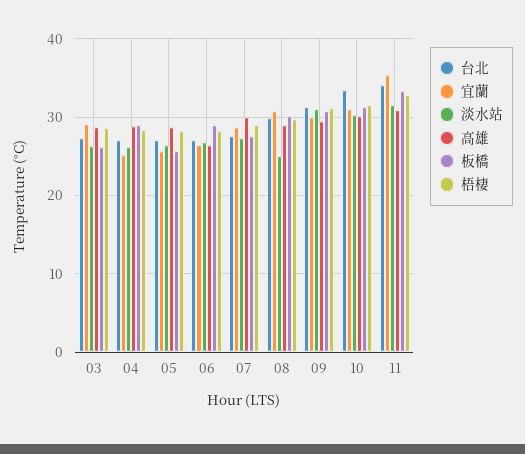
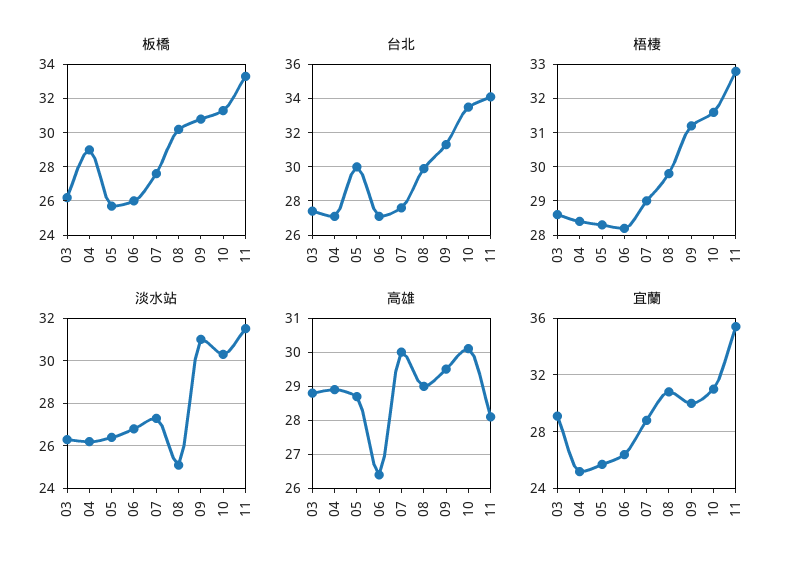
  {
    "台北": {
      "03": 27.5,
      "04": 27,
-     "05": 27,
+     "05": 30,
      "06": 27,
      "07": 27.5,
      "08": 30,
      "09": 31.5,
      "10": 33.5,
      "11": 34
    },
    "宜蘭": {
      "03": 29,
      "04": 25,
      "05": 25.5,
      "06": 26.5,
      "07": 29,
      "08": 31,
      "09": 30,
      "10": 31,
      "11": 35.5
    },
    "淡水站": {
      "03": 26.5,
      "04": 26,
      "05": 26.5,
      "06": 27,
      "07": 27.5,
      "08": 25,
      "09": 31,
      "10": 30.5,
      "11": 31.5
    },
    "高雄": {
      "03": 29,
      "04": 29,
      "05": 28.5,
      "06": 26.5,
      "07": 30,
      "08": 29,
      "09": 29.5,
      "10": 30,
-     "11": 31
+     "11": 28
    },
    "板橋": {
      "03": 26,
      "04": 29,
      "05": 25.5,
-     "06": 29,
+     "06": 26,
      "07": 27.5,
      "08": 30,
      "09": 31,
      "10": 31.5,
      "11": 33.5
    },
    "梧棲": {
      "03": 28.5,
      "04": 28.5,
      "05": 28.5,
      "06": 28,
      "07": 29,
      "08": 30,
      "09": 31,
      "10": 31.5,
      "11": 33
    }
  }

